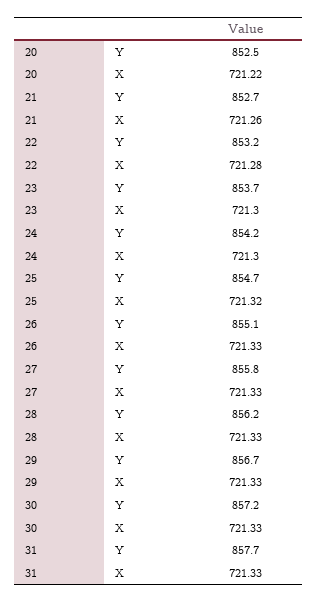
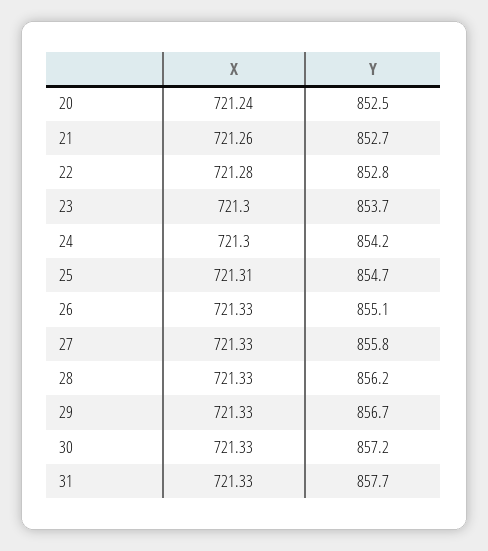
  {
    "20": {
      "Y": 852.5,
-     "X": 721.22
+     "X": 721.24
    },
    "21": {
      "Y": 852.7,
      "X": 721.26
    },
    "22": {
-     "Y": 853.2,
+     "Y": 852.8,
      "X": 721.28
    },
    "23": {
      "Y": 853.7,
      "X": 721.3
    },
    "24": {
      "Y": 854.2,
      "X": 721.3
    },
    "25": {
      "Y": 854.7,
-     "X": 721.32
+     "X": 721.31
    },
    "26": {
      "Y": 855.1,
      "X": 721.33
    },
    "27": {
      "Y": 855.8,
      "X": 721.33
    },
    "28": {
      "Y": 856.2,
      "X": 721.33
    },
    "29": {
      "Y": 856.7,
      "X": 721.33
    },
    "30": {
      "Y": 857.2,
      "X": 721.33
    },
    "31": {
      "Y": 857.7,
      "X": 721.33
    }
  }

